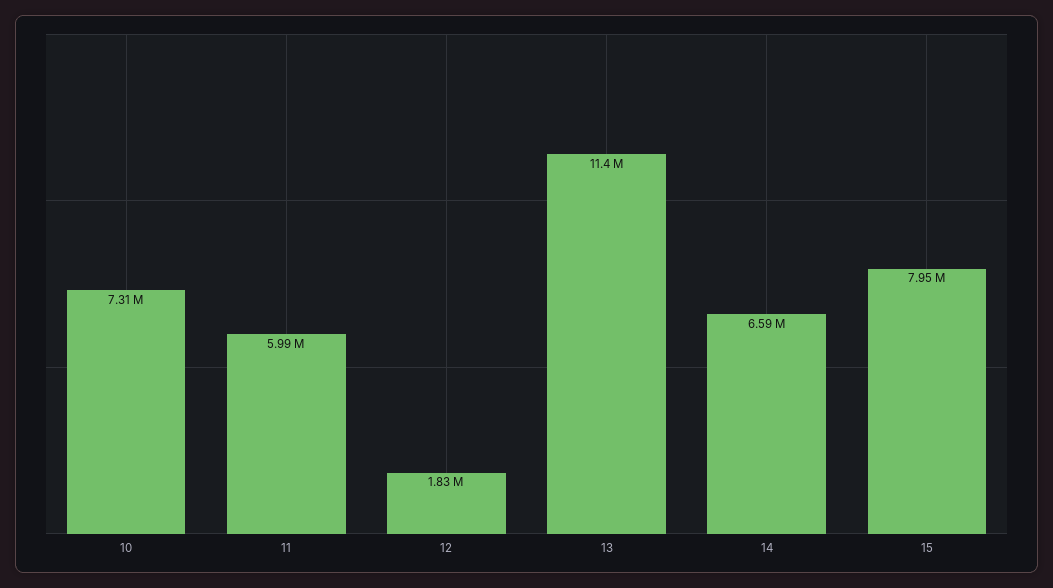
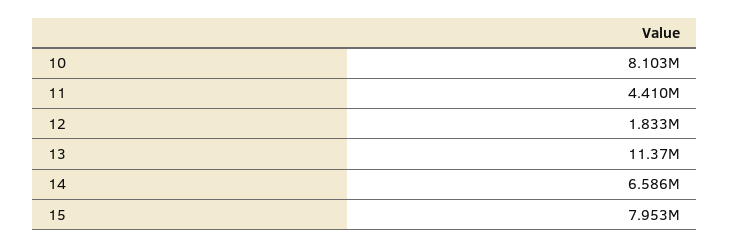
  {
-   "10": 7310000,
+   "10": 8103000,
-   "11": 5990000,
+   "11": 4410000,
    "12": 1833000,
    "13": 11370000,
    "14": 6586000,
    "15": 7953000
  }

